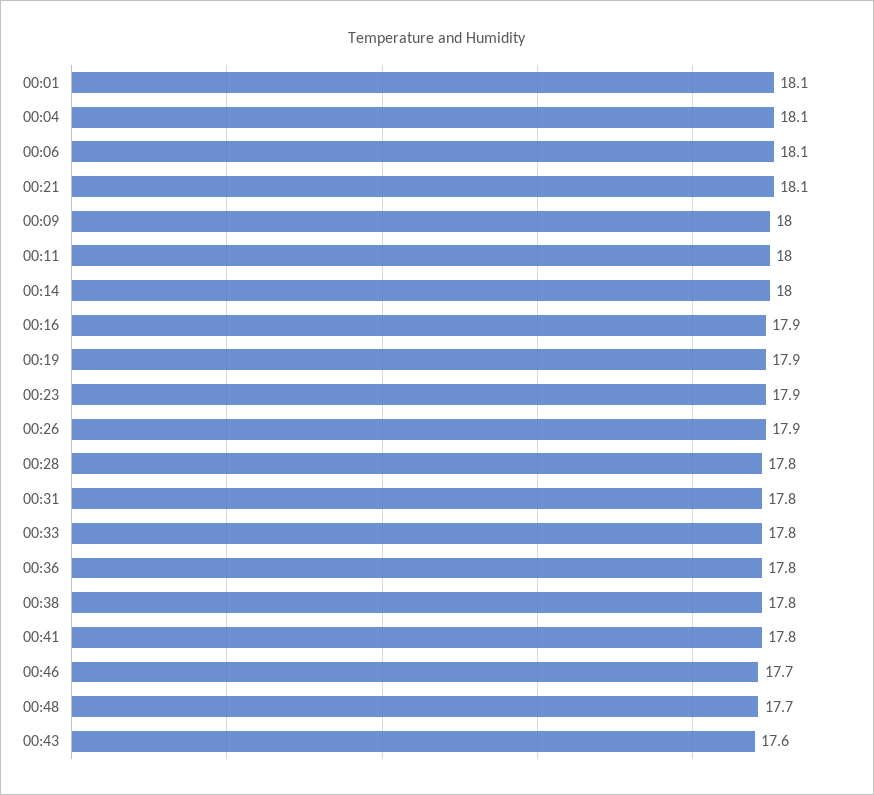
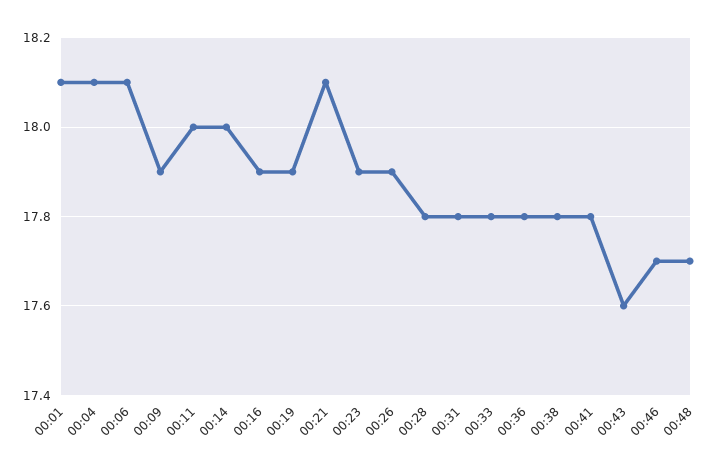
  {
    "00:01": 18.1,
    "00:04": 18.1,
    "00:06": 18.1,
    "00:21": 18.1,
-   "00:09": 18,
+   "00:09": 17.9,
    "00:11": 18,
    "00:14": 18,
    "00:16": 17.9,
    "00:19": 17.9,
    "00:23": 17.9,
    "00:26": 17.9,
    "00:28": 17.8,
    "00:31": 17.8,
    "00:33": 17.8,
    "00:36": 17.8,
    "00:38": 17.8,
    "00:41": 17.8,
    "00:46": 17.7,
    "00:48": 17.7,
    "00:43": 17.6
  }

